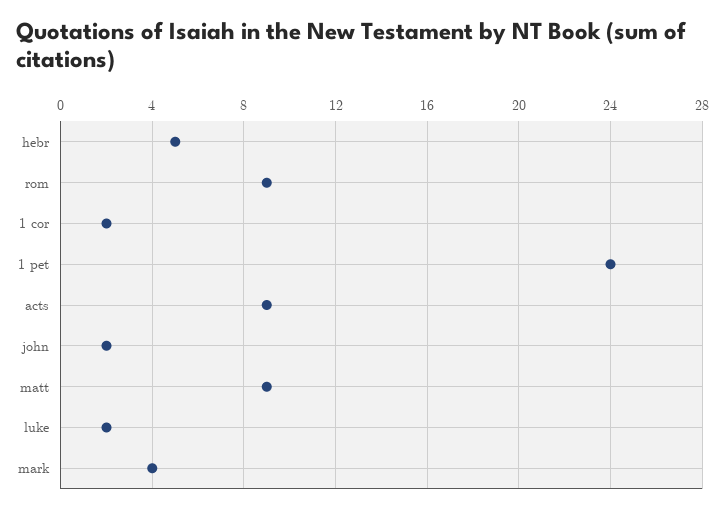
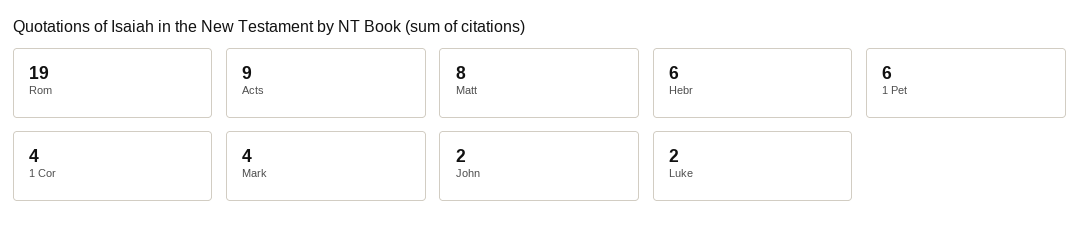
  {
-   "hebr": 5,
+   "hebr": 6,
-   "rom": 9,
+   "rom": 19,
-   "1 cor": 2,
+   "1 cor": 4,
-   "1 pet": 24,
+   "1 pet": 6,
    "acts": 9,
    "john": 2,
-   "matt": 9,
+   "matt": 8,
    "luke": 2,
    "mark": 4
  }

